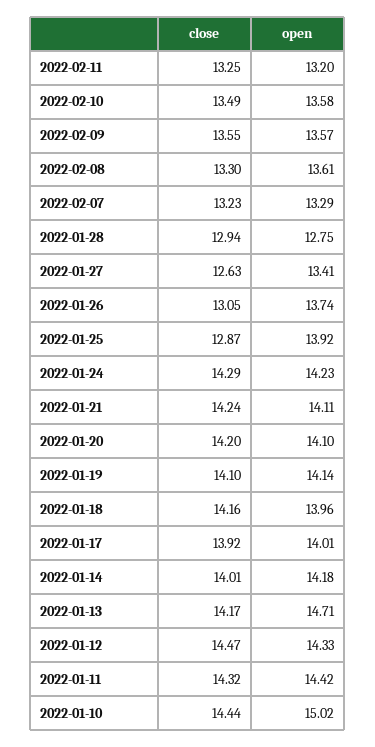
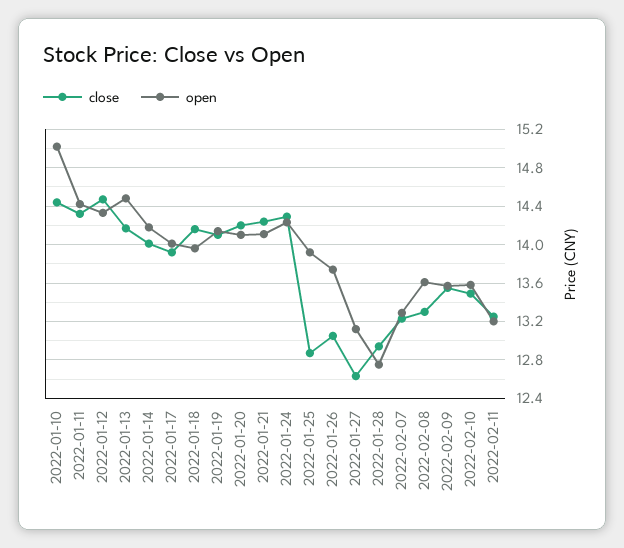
  {
    "close": {
      "2022-02-11": 13.25,
      "2022-02-10": 13.49,
      "2022-02-09": 13.55,
      "2022-02-08": 13.3,
      "2022-02-07": 13.23,
      "2022-01-28": 12.94,
      "2022-01-27": 12.63,
      "2022-01-26": 13.05,
      "2022-01-25": 12.87,
      "2022-01-24": 14.29,
      "2022-01-21": 14.24,
      "2022-01-20": 14.2,
      "2022-01-19": 14.1,
      "2022-01-18": 14.16,
      "2022-01-17": 13.92,
      "2022-01-14": 14.01,
      "2022-01-13": 14.17,
      "2022-01-12": 14.47,
      "2022-01-11": 14.32,
      "2022-01-10": 14.44
    },
    "open": {
      "2022-02-11": 13.2,
      "2022-02-10": 13.58,
      "2022-02-09": 13.57,
      "2022-02-08": 13.61,
      "2022-02-07": 13.29,
      "2022-01-28": 12.75,
-     "2022-01-27": 13.41,
+     "2022-01-27": 13.1,
      "2022-01-26": 13.74,
      "2022-01-25": 13.92,
      "2022-01-24": 14.23,
      "2022-01-21": 14.11,
      "2022-01-20": 14.1,
      "2022-01-19": 14.14,
      "2022-01-18": 13.96,
      "2022-01-17": 14.01,
      "2022-01-14": 14.18,
-     "2022-01-13": 14.71,
+     "2022-01-13": 14.5,
      "2022-01-12": 14.33,
      "2022-01-11": 14.42,
      "2022-01-10": 15.02
    }
  }

